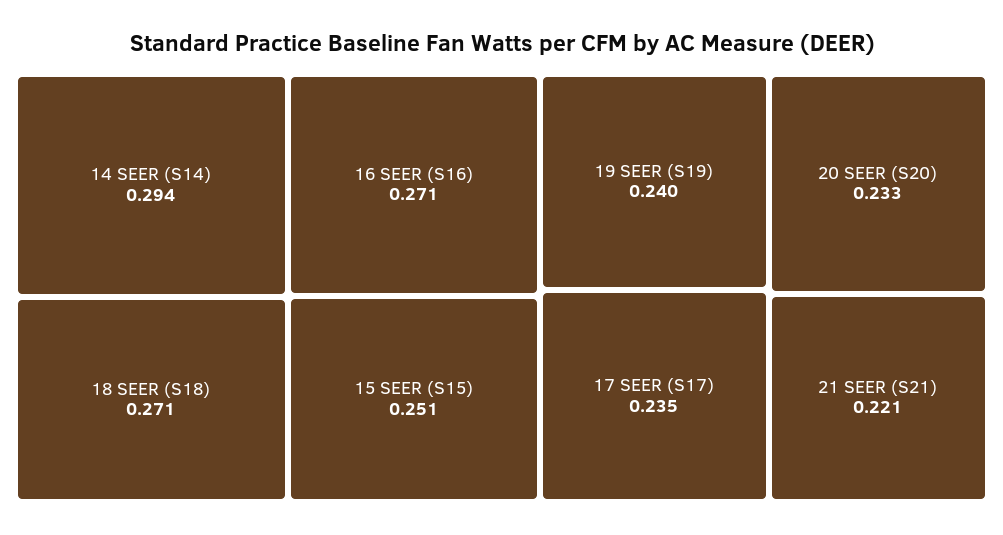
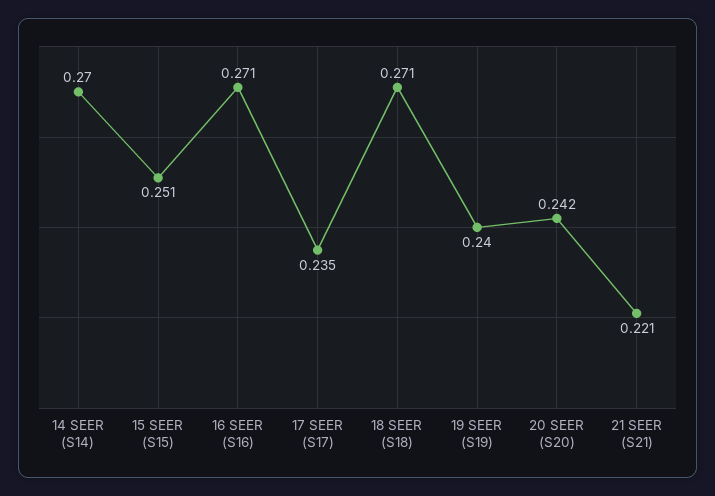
  {
-   "14 SEER (S14)": 0.294,
+   "14 SEER (S14)": 0.27,
    "18 SEER (S18)": 0.271,
    "16 SEER (S16)": 0.271,
    "15 SEER (S15)": 0.251,
    "19 SEER (S19)": 0.24,
    "17 SEER (S17)": 0.235,
-   "20 SEER (S20)": 0.233,
+   "20 SEER (S20)": 0.242,
    "21 SEER (S21)": 0.221
  }

